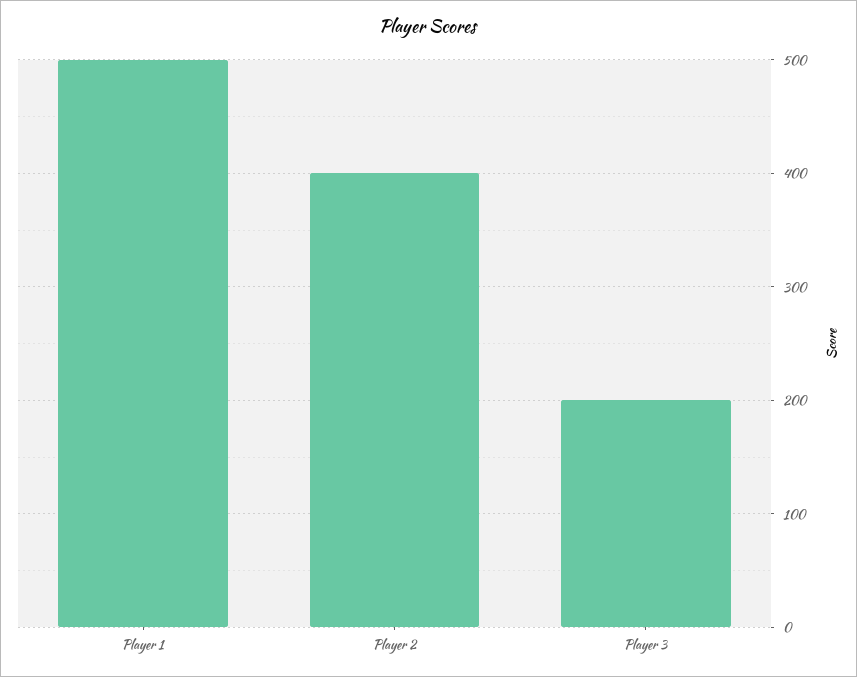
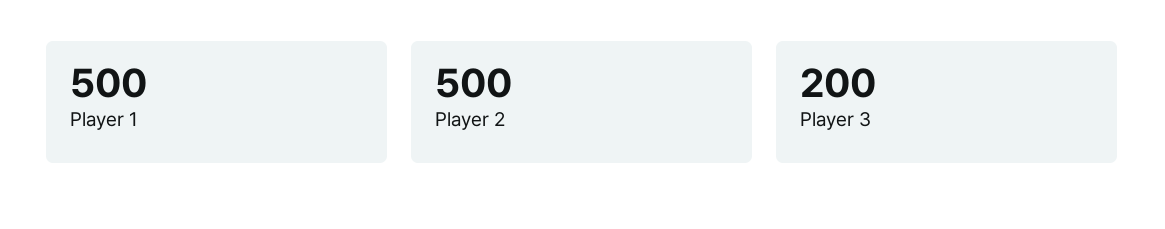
  {
    "Player 1": 500,
-   "Player 2": 400,
+   "Player 2": 500,
    "Player 3": 200
  }

